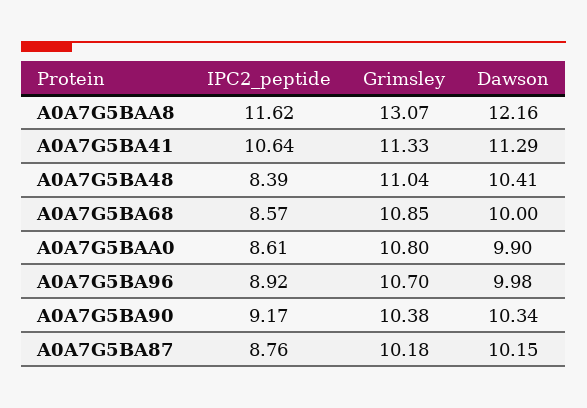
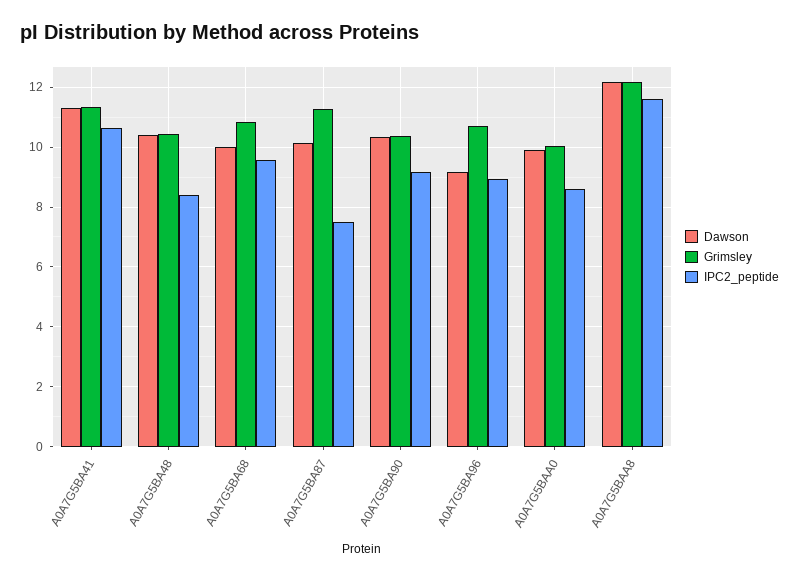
  {
    "IPC2_peptide": {
      "A0A7G5BAA8": 11.62,
      "A0A7G5BA41": 10.64,
      "A0A7G5BA48": 8.39,
-     "A0A7G5BA68": 8.57,
+     "A0A7G5BA68": 9.5,
      "A0A7G5BAA0": 8.61,
      "A0A7G5BA96": 8.92,
      "A0A7G5BA90": 9.17,
-     "A0A7G5BA87": 8.76
+     "A0A7G5BA87": 7.5
    },
    "Grimsley": {
-     "A0A7G5BAA8": 13.07,
+     "A0A7G5BAA8": 12.25,
      "A0A7G5BA41": 11.33,
-     "A0A7G5BA48": 11.04,
+     "A0A7G5BA48": 10.5,
      "A0A7G5BA68": 10.85,
-     "A0A7G5BAA0": 10.8,
+     "A0A7G5BAA0": 10,
      "A0A7G5BA96": 10.7,
      "A0A7G5BA90": 10.38,
-     "A0A7G5BA87": 10.18
+     "A0A7G5BA87": 11.25
    },
    "Dawson": {
      "A0A7G5BAA8": 12.16,
      "A0A7G5BA41": 11.29,
      "A0A7G5BA48": 10.41,
      "A0A7G5BA68": 10,
      "A0A7G5BAA0": 9.9,
-     "A0A7G5BA96": 9.98,
+     "A0A7G5BA96": 9.25,
      "A0A7G5BA90": 10.34,
      "A0A7G5BA87": 10.15
    }
  }

